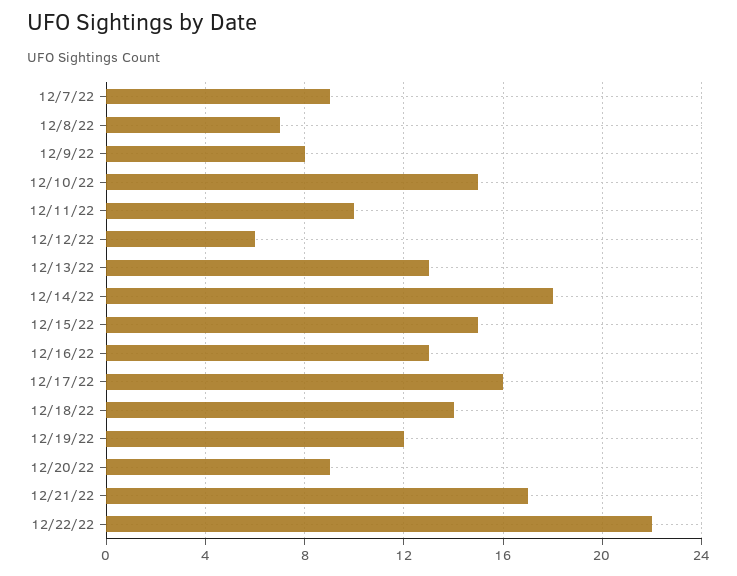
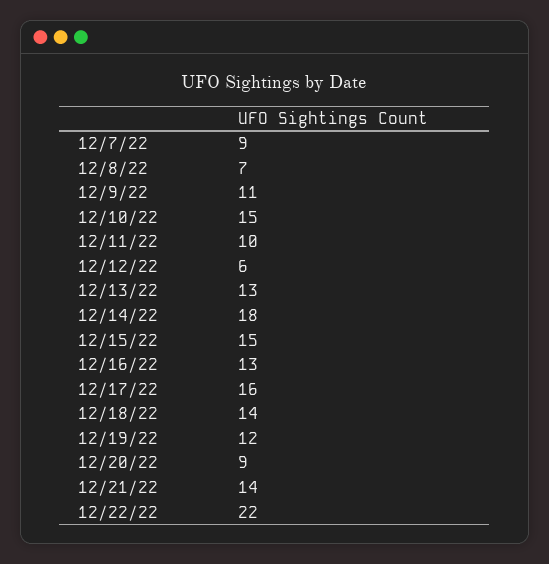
  {
    "12/7/22": 9,
    "12/8/22": 7,
-   "12/9/22": 8,
+   "12/9/22": 11,
    "12/10/22": 15,
    "12/11/22": 10,
    "12/12/22": 6,
    "12/13/22": 13,
    "12/14/22": 18,
    "12/15/22": 15,
    "12/16/22": 13,
    "12/17/22": 16,
    "12/18/22": 14,
    "12/19/22": 12,
    "12/20/22": 9,
-   "12/21/22": 17,
+   "12/21/22": 14,
    "12/22/22": 22
  }

